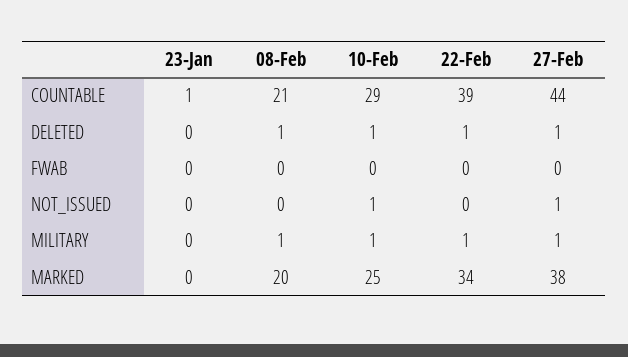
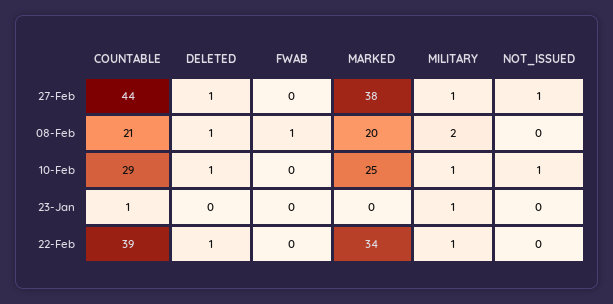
  {
    "23-Jan": {
      "COUNTABLE": 1,
      "DELETED": 0,
      "FWAB": 0,
      "NOT_ISSUED": 0,
-     "MILITARY": 0,
+     "MILITARY": 1,
      "MARKED": 0
    },
    "08-Feb": {
      "COUNTABLE": 21,
      "DELETED": 1,
-     "FWAB": 0,
+     "FWAB": 1,
      "NOT_ISSUED": 0,
-     "MILITARY": 1,
+     "MILITARY": 2,
      "MARKED": 20
    },
    "10-Feb": {
      "COUNTABLE": 29,
      "DELETED": 1,
      "FWAB": 0,
      "NOT_ISSUED": 1,
      "MILITARY": 1,
      "MARKED": 25
    },
    "22-Feb": {
      "COUNTABLE": 39,
      "DELETED": 1,
      "FWAB": 0,
      "NOT_ISSUED": 0,
      "MILITARY": 1,
      "MARKED": 34
    },
    "27-Feb": {
      "COUNTABLE": 44,
      "DELETED": 1,
      "FWAB": 0,
      "NOT_ISSUED": 1,
      "MILITARY": 1,
      "MARKED": 38
    }
  }

